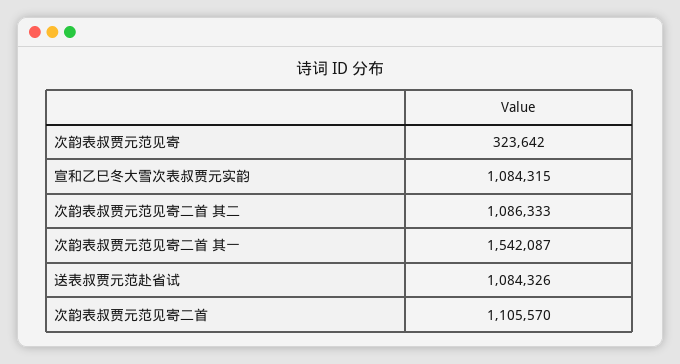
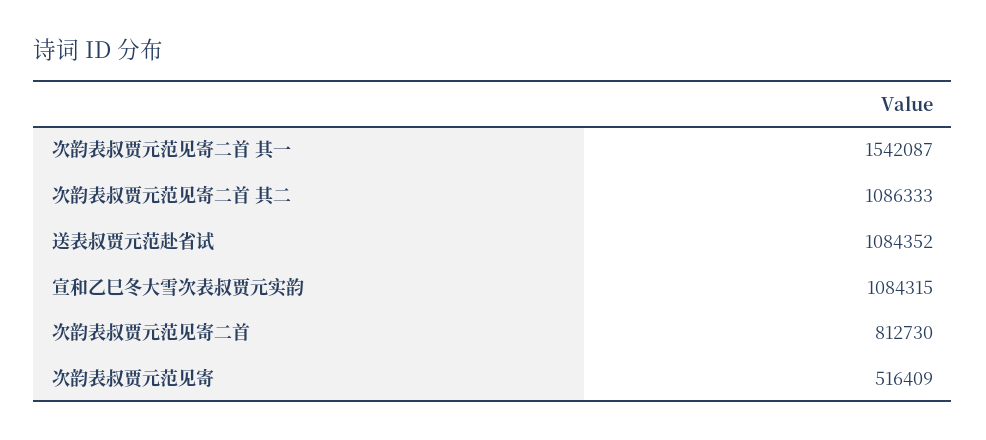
  {
-   "次韵表叔贾元范见寄": 323642,
+   "次韵表叔贾元范见寄": 516409,
    "宣和乙巳冬大雪次表叔贾元实韵": 1084315,
    "次韵表叔贾元范见寄二首 其二": 1086333,
    "次韵表叔贾元范见寄二首 其一": 1542087,
-   "送表叔贾元范赴省试": 1084326,
+   "送表叔贾元范赴省试": 1084352,
-   "次韵表叔贾元范见寄二首": 1105570
+   "次韵表叔贾元范见寄二首": 812730
  }

